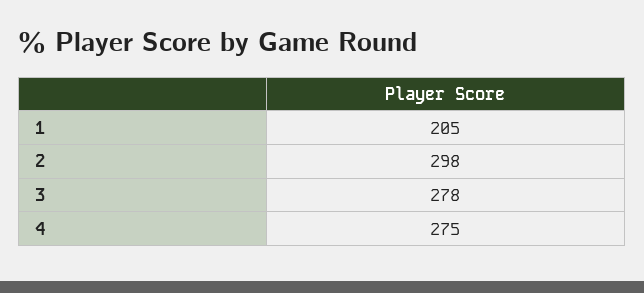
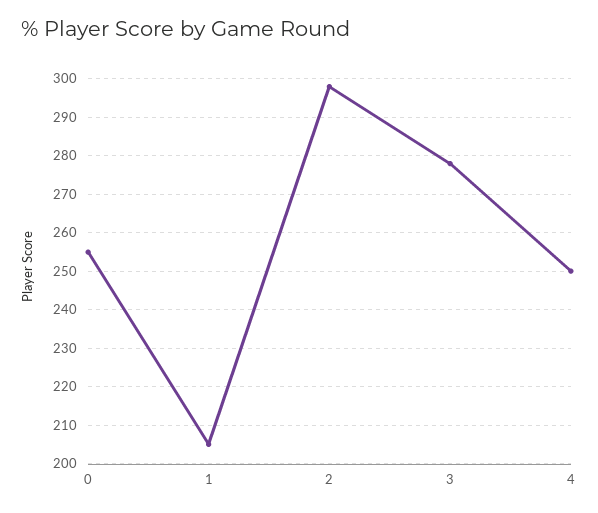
  {
    "1": 205,
    "2": 298,
    "3": 278,
-   "4": 275
+   "4": 250,
+   "0": 255
  }

